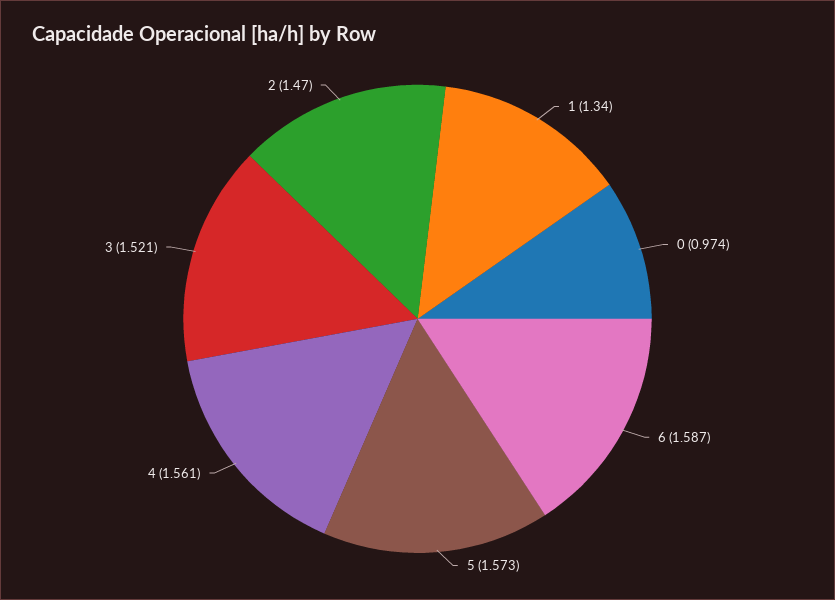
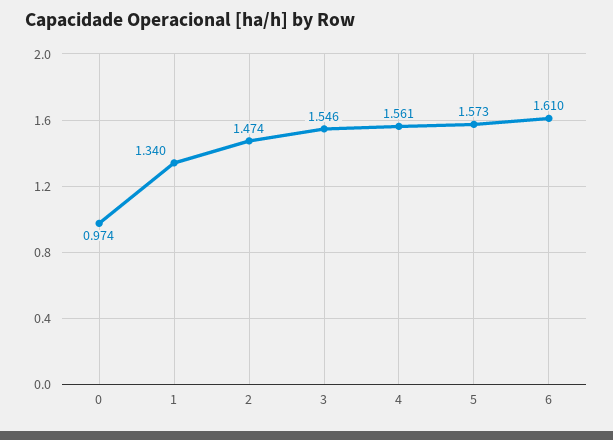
  {
    "1": 1.34,
    "0": 0.974,
-   "6": 1.587,
+   "6": 1.61,
    "5": 1.573,
    "4": 1.561,
-   "3": 1.521,
+   "3": 1.546,
-   "2": 1.47
+   "2": 1.474
  }

